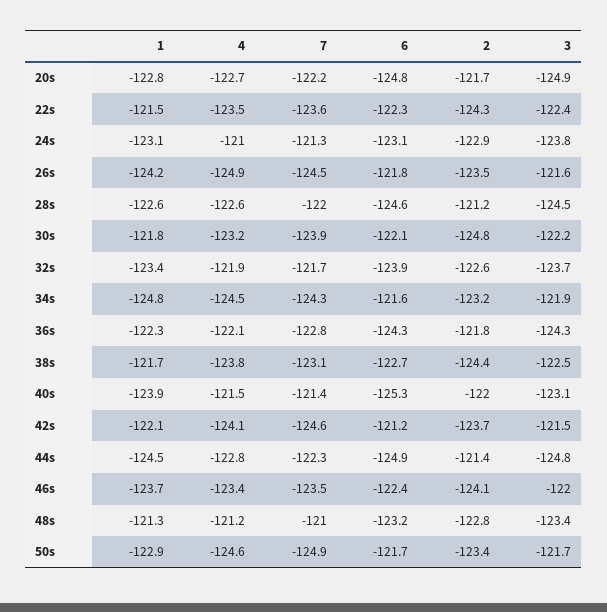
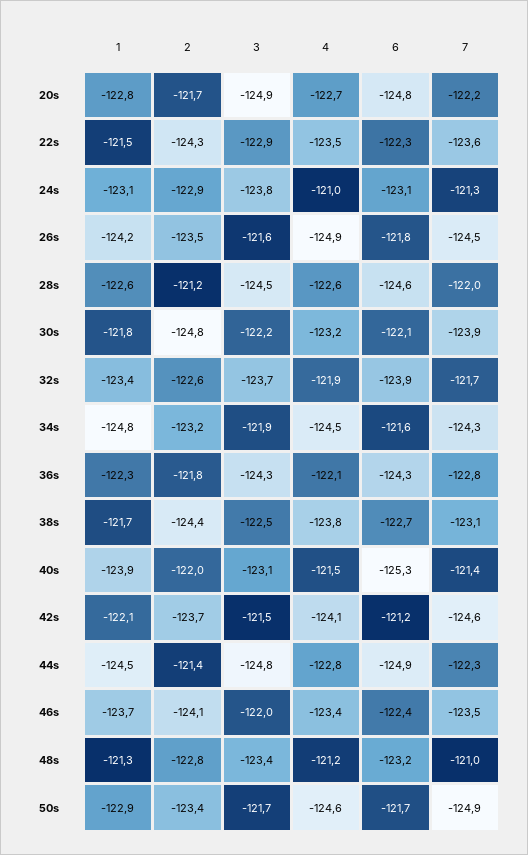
  {
    "1": {
      "20s": -122.8,
      "22s": -121.5,
      "24s": -123.1,
      "26s": -124.2,
      "28s": -122.6,
      "30s": -121.8,
      "32s": -123.4,
      "34s": -124.8,
      "36s": -122.3,
      "38s": -121.7,
      "40s": -123.9,
      "42s": -122.1,
      "44s": -124.5,
      "46s": -123.7,
      "48s": -121.3,
      "50s": -122.9
    },
    "4": {
      "20s": -122.7,
      "22s": -123.5,
      "24s": -121,
      "26s": -124.9,
      "28s": -122.6,
      "30s": -123.2,
      "32s": -121.9,
      "34s": -124.5,
      "36s": -122.1,
      "38s": -123.8,
      "40s": -121.5,
      "42s": -124.1,
      "44s": -122.8,
      "46s": -123.4,
      "48s": -121.2,
      "50s": -124.6
    },
    "7": {
      "20s": -122.2,
      "22s": -123.6,
      "24s": -121.3,
      "26s": -124.5,
      "28s": -122,
      "30s": -123.9,
      "32s": -121.7,
      "34s": -124.3,
      "36s": -122.8,
      "38s": -123.1,
      "40s": -121.4,
      "42s": -124.6,
      "44s": -122.3,
      "46s": -123.5,
      "48s": -121,
      "50s": -124.9
    },
    "6": {
      "20s": -124.8,
      "22s": -122.3,
      "24s": -123.1,
      "26s": -121.8,
      "28s": -124.6,
      "30s": -122.1,
      "32s": -123.9,
      "34s": -121.6,
      "36s": -124.3,
      "38s": -122.7,
      "40s": -125.3,
      "42s": -121.2,
      "44s": -124.9,
      "46s": -122.4,
      "48s": -123.2,
      "50s": -121.7
    },
    "2": {
      "20s": -121.7,
      "22s": -124.3,
      "24s": -122.9,
      "26s": -123.5,
      "28s": -121.2,
      "30s": -124.8,
      "32s": -122.6,
      "34s": -123.2,
      "36s": -121.8,
      "38s": -124.4,
      "40s": -122,
      "42s": -123.7,
      "44s": -121.4,
      "46s": -124.1,
      "48s": -122.8,
      "50s": -123.4
    },
    "3": {
      "20s": -124.9,
-     "22s": -122.4,
+     "22s": -122.9,
      "24s": -123.8,
      "26s": -121.6,
      "28s": -124.5,
      "30s": -122.2,
      "32s": -123.7,
      "34s": -121.9,
      "36s": -124.3,
      "38s": -122.5,
      "40s": -123.1,
      "42s": -121.5,
      "44s": -124.8,
      "46s": -122,
      "48s": -123.4,
      "50s": -121.7
    }
  }

